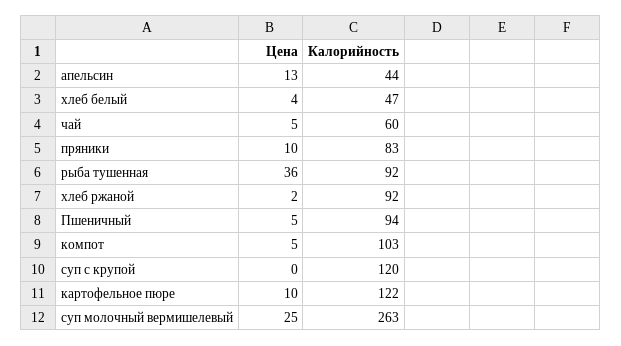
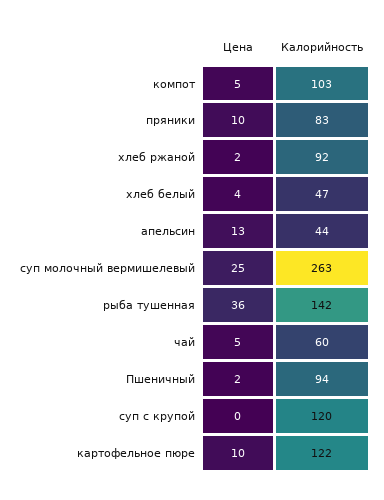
  {
    "Цена": {
      "апельсин": 13,
      "хлеб белый": 4,
      "чай": 5,
      "пряники": 10,
      "рыба тушенная": 36,
      "хлеб ржаной": 2,
-     "Пшеничный": 5,
+     "Пшеничный": 2,
      "компот": 5,
      "суп с крупой": 0,
      "картофельное пюре": 10,
      "суп молочный вермишелевый": 25
    },
    "Калорийность": {
      "апельсин": 44,
      "хлеб белый": 47,
      "чай": 60,
      "пряники": 83,
-     "рыба тушенная": 92,
+     "рыба тушенная": 142,
      "хлеб ржаной": 92,
      "Пшеничный": 94,
      "компот": 103,
      "суп с крупой": 120,
      "картофельное пюре": 122,
      "суп молочный вермишелевый": 263
    }
  }

